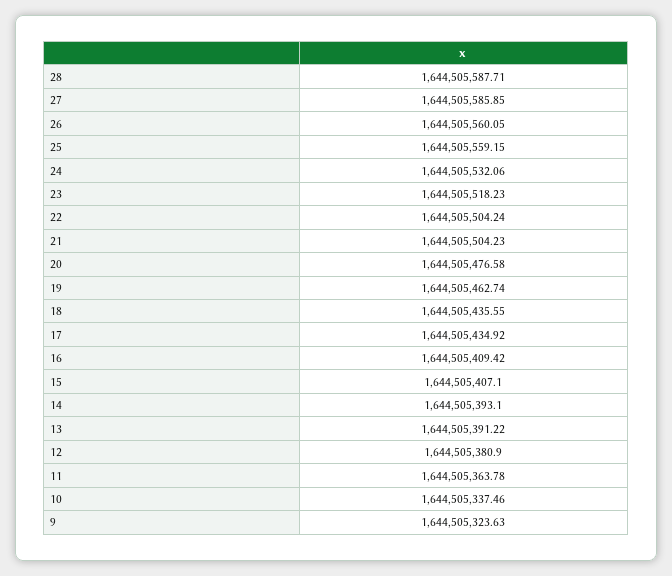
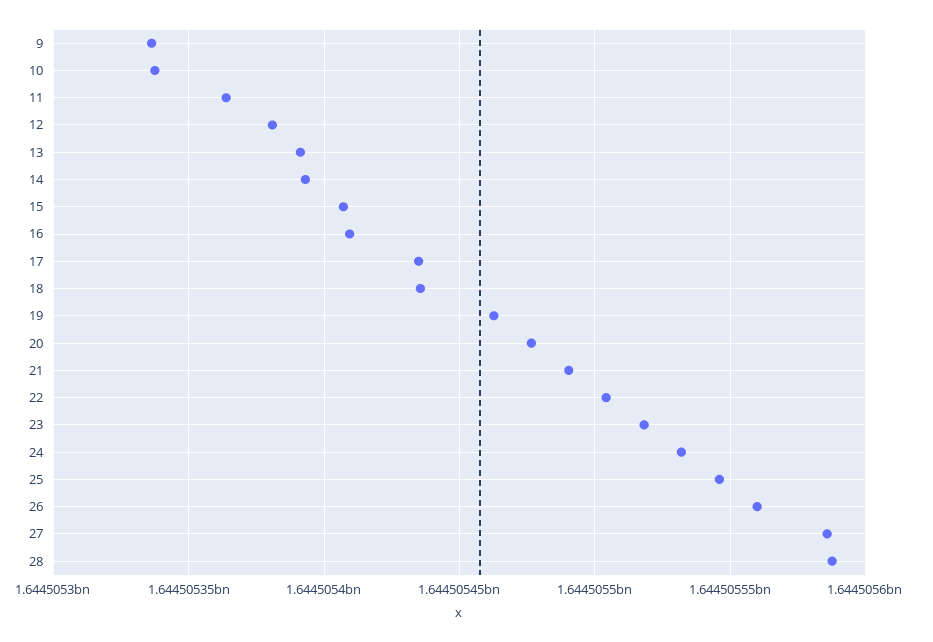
  {
    "28": 1644505587.71,
    "27": 1644505585.85,
    "26": 1644505560.05,
-   "25": 1644505559.15,
+   "25": 1644505545,
    "24": 1644505532.06,
    "23": 1644505518.23,
    "22": 1644505504.24,
-   "21": 1644505504.23,
+   "21": 1644505490,
    "20": 1644505476.58,
    "19": 1644505462.74,
    "18": 1644505435.55,
    "17": 1644505434.92,
    "16": 1644505409.42,
    "15": 1644505407.1,
    "14": 1644505393.1,
    "13": 1644505391.22,
    "12": 1644505380.9,
    "11": 1644505363.78,
    "10": 1644505337.46,
-   "9": 1644505323.63
+   "9": 1644505335
  }

